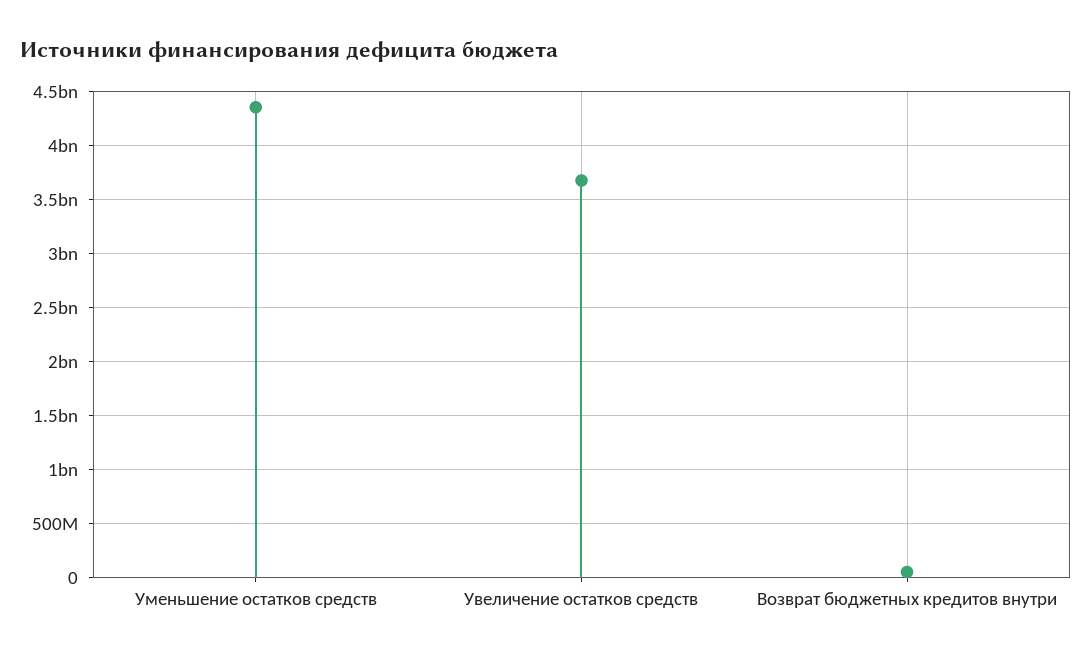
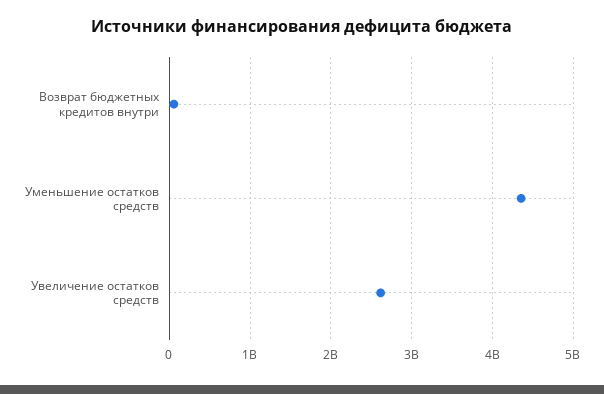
  {
    "Уменьшение остатков средств": 4400000000,
-   "Увеличение остатков средств": 3700000000,
+   "Увеличение остатков средств": 2600000000,
    "Возврат бюджетных кредитов внутри": 100000000
  }

